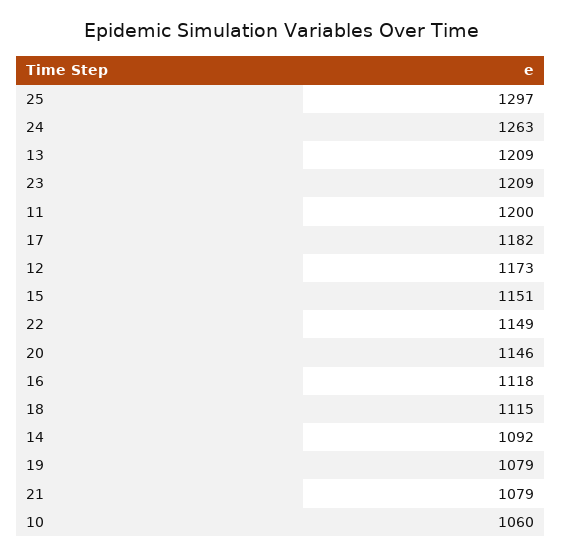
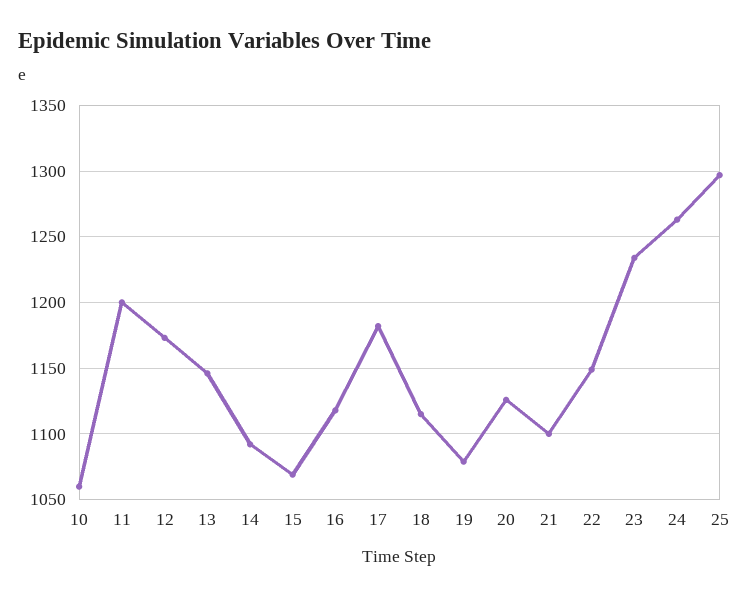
  {
    "25": 1297,
    "24": 1263,
-   "13": 1209,
+   "13": 1145,
-   "23": 1209,
+   "23": 1235,
    "11": 1200,
    "17": 1182,
    "12": 1173,
-   "15": 1151,
+   "15": 1070,
    "22": 1149,
-   "20": 1146,
+   "20": 1125,
    "16": 1118,
    "18": 1115,
    "14": 1092,
    "19": 1079,
-   "21": 1079,
+   "21": 1100,
    "10": 1060
  }

